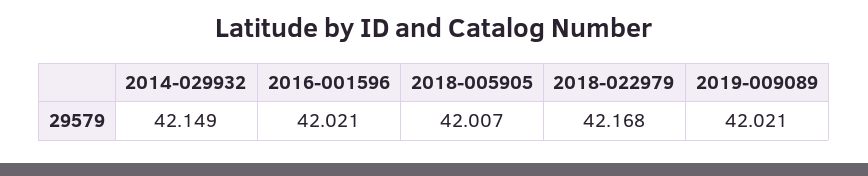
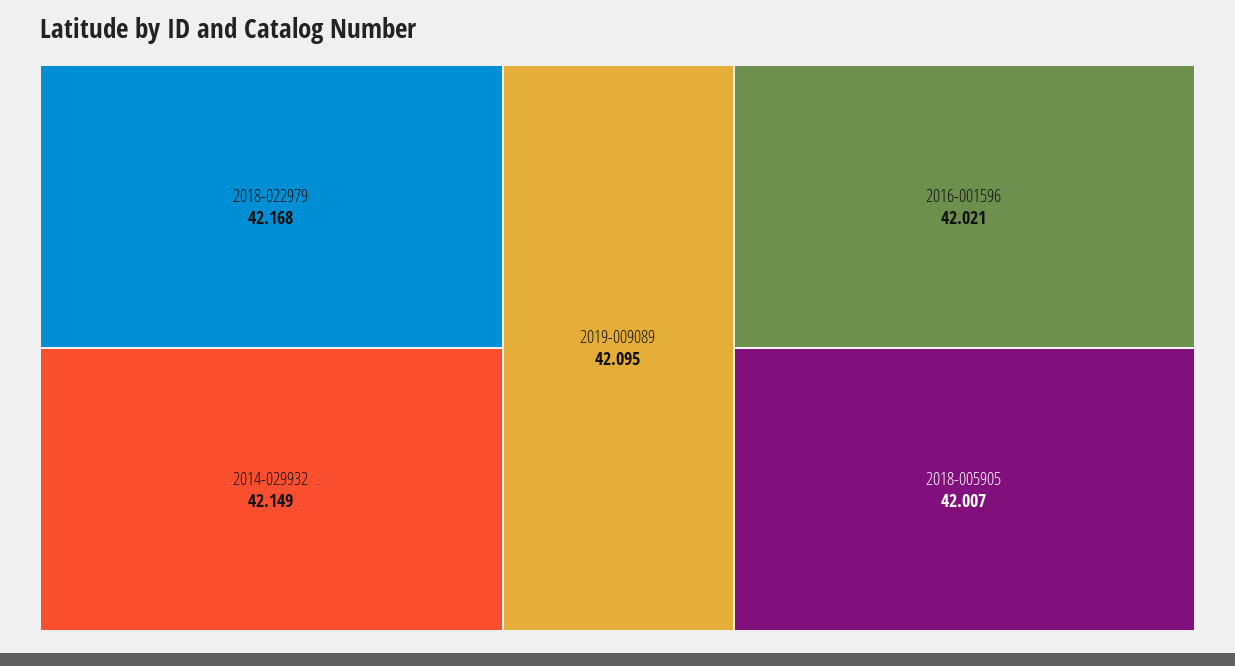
  {
    "2014-029932": 42.149,
    "2016-001596": 42.021,
    "2018-005905": 42.007,
    "2018-022979": 42.168,
-   "2019-009089": 42.021
+   "2019-009089": 42.095
  }

